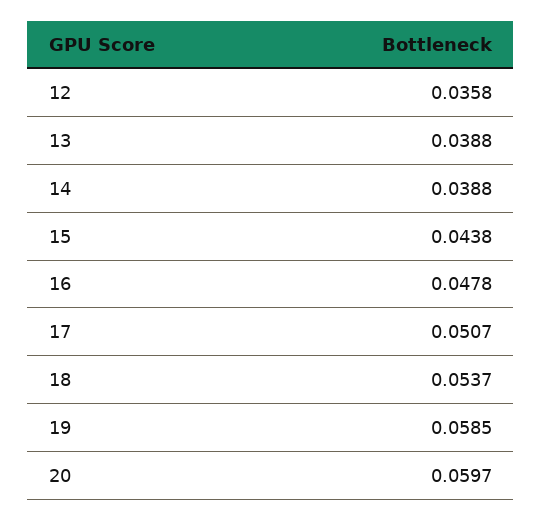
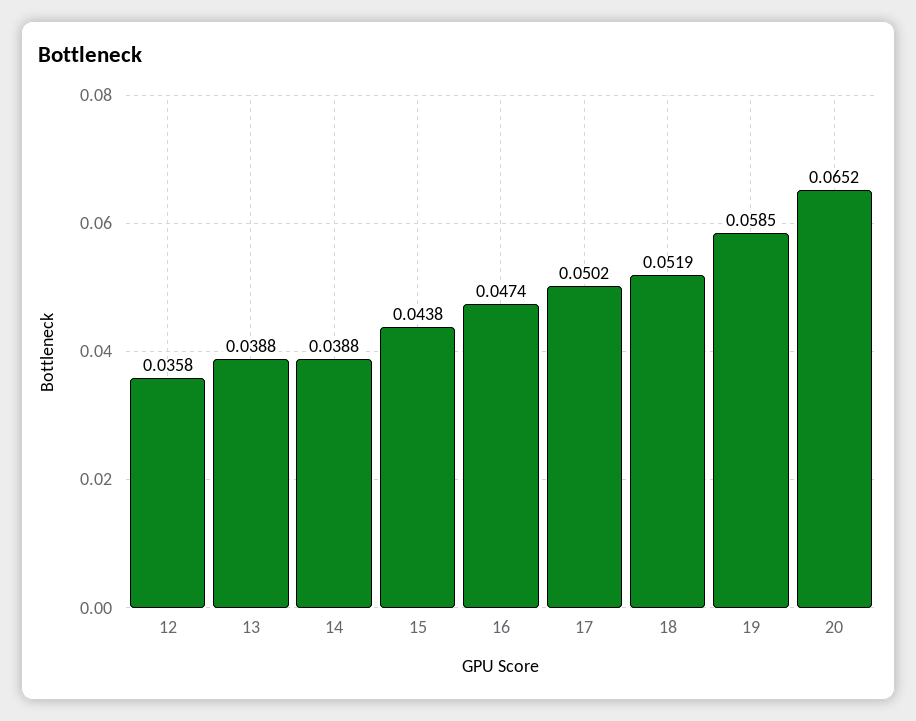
  {
    "12": 0.0358,
    "13": 0.0388,
    "14": 0.0388,
    "15": 0.0438,
-   "16": 0.0478,
+   "16": 0.0474,
-   "17": 0.0507,
+   "17": 0.0502,
-   "18": 0.0537,
+   "18": 0.0519,
    "19": 0.0585,
-   "20": 0.0597
+   "20": 0.0652
  }

